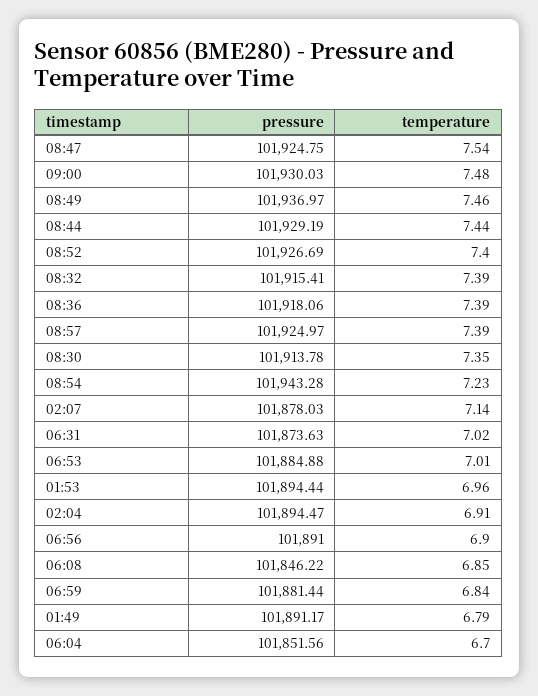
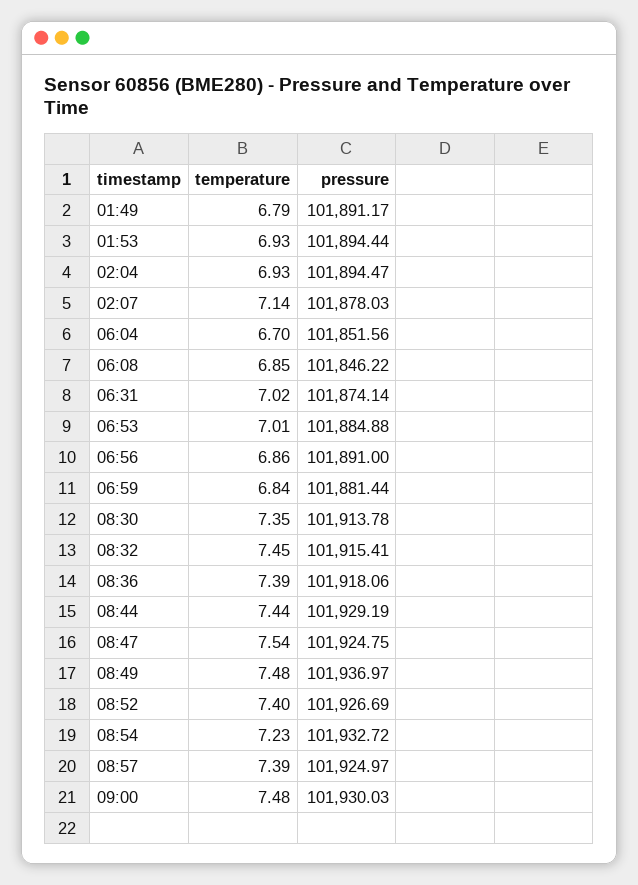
  {
    "pressure": {
      "08:47": 101924.75,
      "09:00": 101930.03,
      "08:49": 101936.97,
      "08:44": 101929.19,
      "08:52": 101926.69,
      "08:32": 101915.41,
      "08:36": 101918.06,
      "08:57": 101924.97,
      "08:30": 101913.78,
-     "08:54": 101943.28,
+     "08:54": 101932.72,
      "02:07": 101878.03,
-     "06:31": 101873.63,
+     "06:31": 101874.14,
      "06:53": 101884.88,
      "01:53": 101894.44,
      "02:04": 101894.47,
      "06:56": 101891,
      "06:08": 101846.22,
      "06:59": 101881.44,
      "01:49": 101891.17,
      "06:04": 101851.56
    },
    "temperature": {
      "08:47": 7.54,
      "09:00": 7.48,
-     "08:49": 7.46,
+     "08:49": 7.48,
      "08:44": 7.44,
      "08:52": 7.4,
-     "08:32": 7.39,
+     "08:32": 7.45,
      "08:36": 7.39,
      "08:57": 7.39,
      "08:30": 7.35,
      "08:54": 7.23,
      "02:07": 7.14,
      "06:31": 7.02,
      "06:53": 7.01,
-     "01:53": 6.96,
+     "01:53": 6.93,
-     "02:04": 6.91,
+     "02:04": 6.93,
-     "06:56": 6.9,
+     "06:56": 6.86,
      "06:08": 6.85,
      "06:59": 6.84,
      "01:49": 6.79,
      "06:04": 6.7
    }
  }

